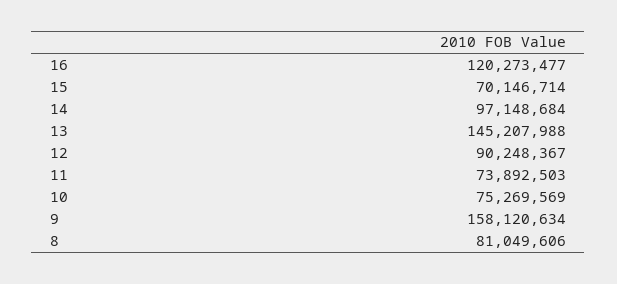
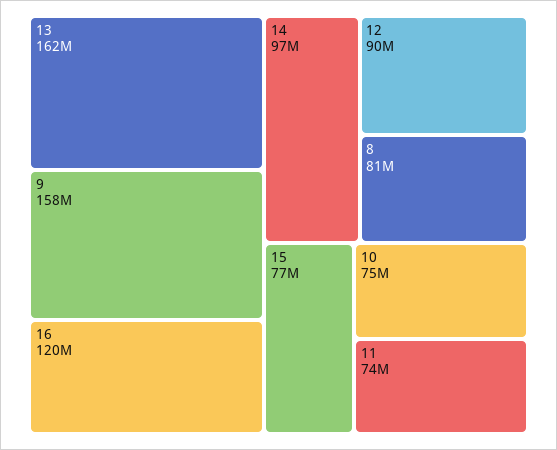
  {
    "16": 120273477,
-   "15": 70146714,
+   "15": 77000000,
    "14": 97148684,
-   "13": 145207988,
+   "13": 162000000,
    "12": 90248367,
    "11": 73892503,
    "10": 75269569,
    "9": 158120634,
    "8": 81049606
  }

